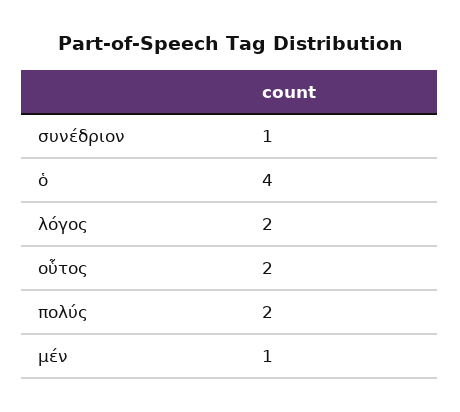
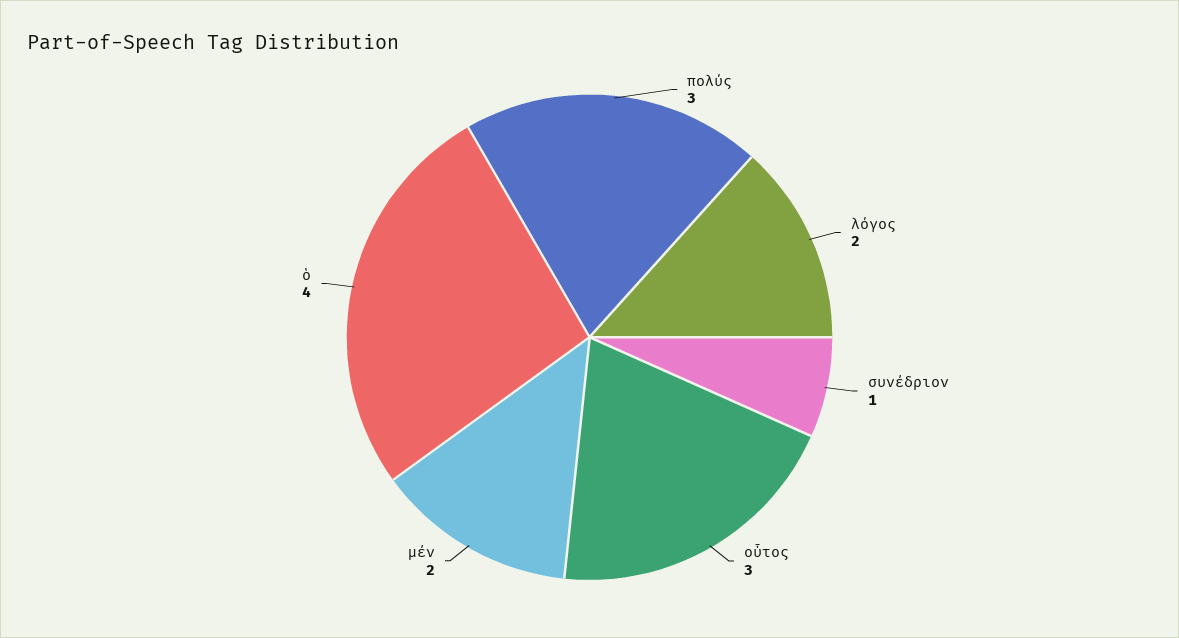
  {
    "συνέδριον": 1,
    "ὁ": 4,
    "λόγος": 2,
-   "οὗτος": 2,
+   "οὗτος": 3,
-   "πολύς": 2,
+   "πολύς": 3,
-   "μέν": 1
+   "μέν": 2
  }

